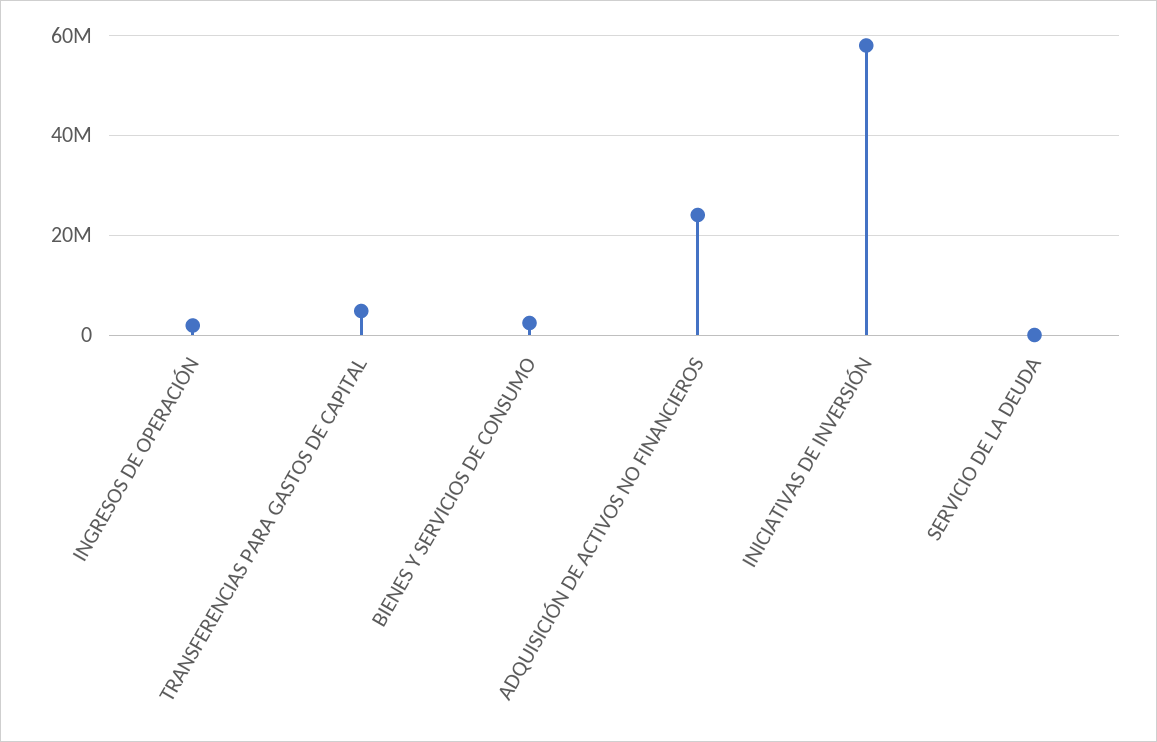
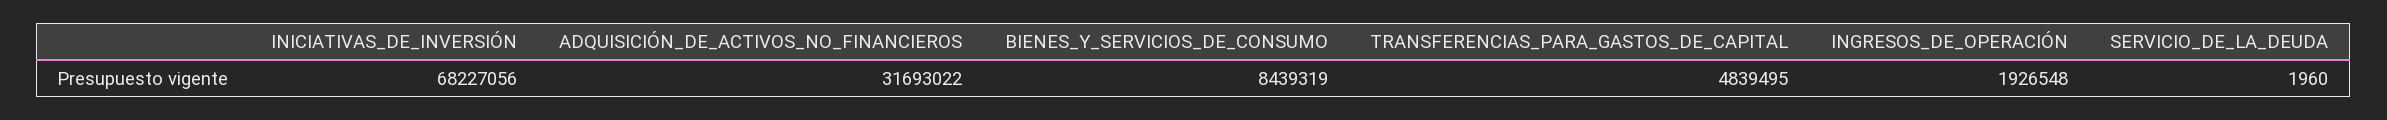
  {
    "INGRESOS DE OPERACIÓN": 1926548,
    "TRANSFERENCIAS PARA GASTOS DE CAPITAL": 4839495,
-   "BIENES Y SERVICIOS DE CONSUMO": 2000000,
+   "BIENES Y SERVICIOS DE CONSUMO": 8439319,
-   "ADQUISICIÓN DE ACTIVOS NO FINANCIEROS": 24000000,
+   "ADQUISICIÓN DE ACTIVOS NO FINANCIEROS": 31693022,
-   "INICIATIVAS DE INVERSIÓN": 58000000,
+   "INICIATIVAS DE INVERSIÓN": 68227056,
    "SERVICIO DE LA DEUDA": 1960
  }

